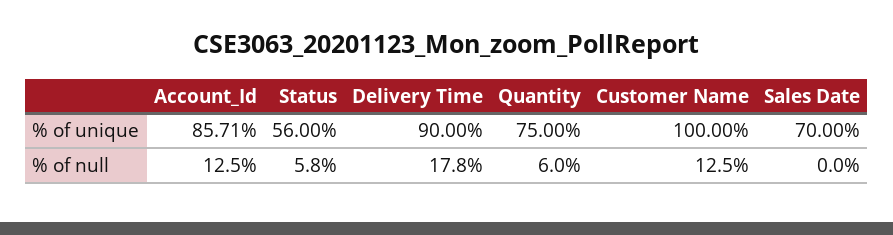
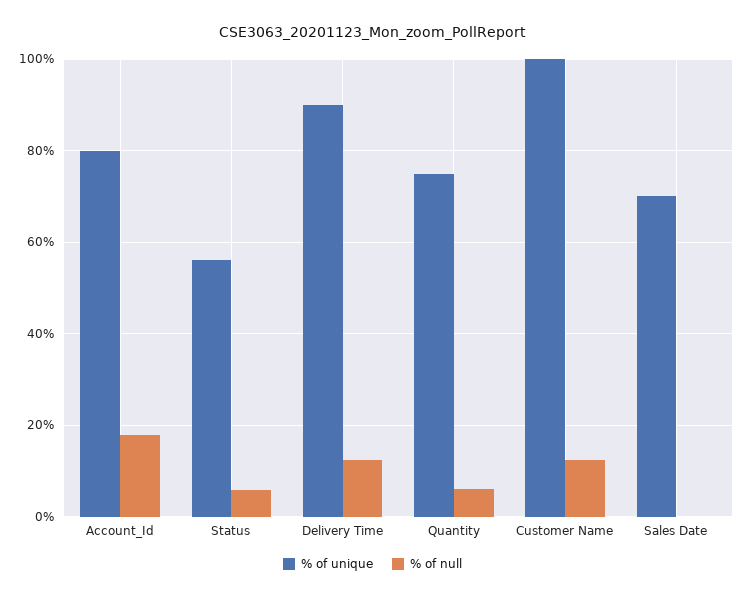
  {
    "% of unique": {
-     "Account_Id": 85.71,
+     "Account_Id": 80,
      "Status": 56,
      "Delivery Time": 90,
      "Quantity": 75,
      "Customer Name": 100,
      "Sales Date": 70
    },
    "% of null": {
-     "Account_Id": 12.5,
+     "Account_Id": 18,
      "Status": 5.8,
-     "Delivery Time": 17.8,
+     "Delivery Time": 12,
      "Quantity": 6,
      "Customer Name": 12.5,
      "Sales Date": 0
    }
  }

